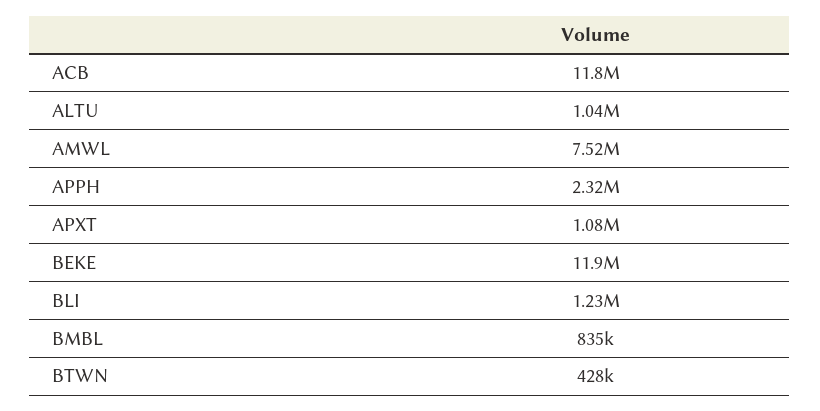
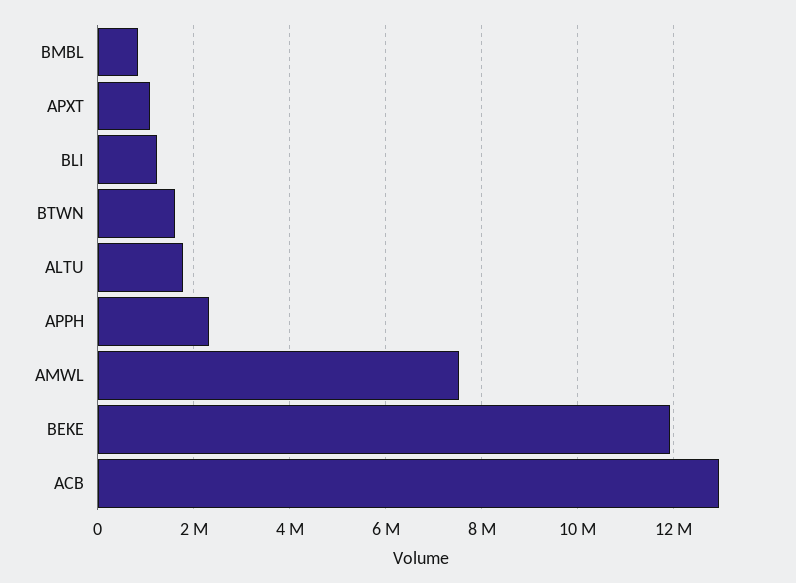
  {
-   "ACB": 11800000,
+   "ACB": 13000000,
-   "ALTU": 1040000,
+   "ALTU": 1800000,
    "AMWL": 7520000,
    "APPH": 2320000,
    "APXT": 1080000,
    "BEKE": 11900000,
    "BLI": 1230000,
    "BMBL": 835000,
-   "BTWN": 428000
+   "BTWN": 1600000
  }

